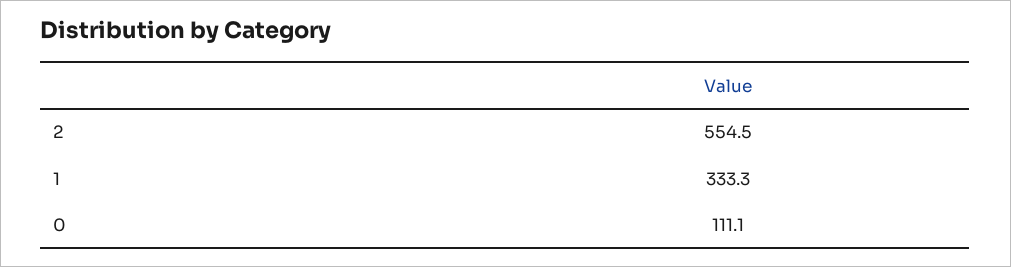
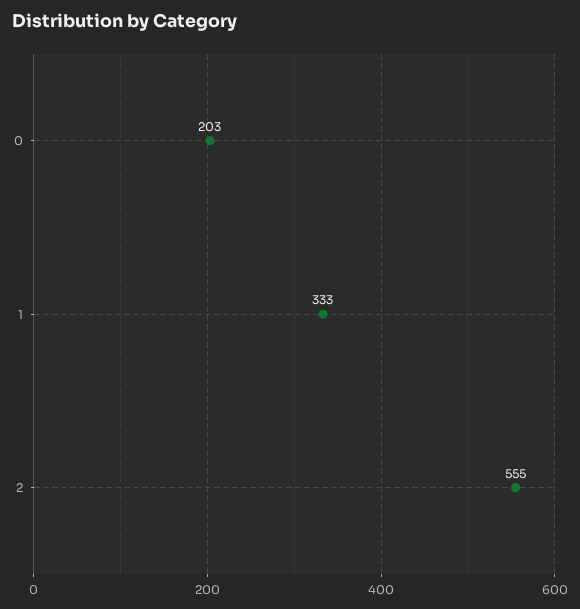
  {
    "2": 554.5,
    "1": 333.3,
-   "0": 111.1
+   "0": 203
  }

